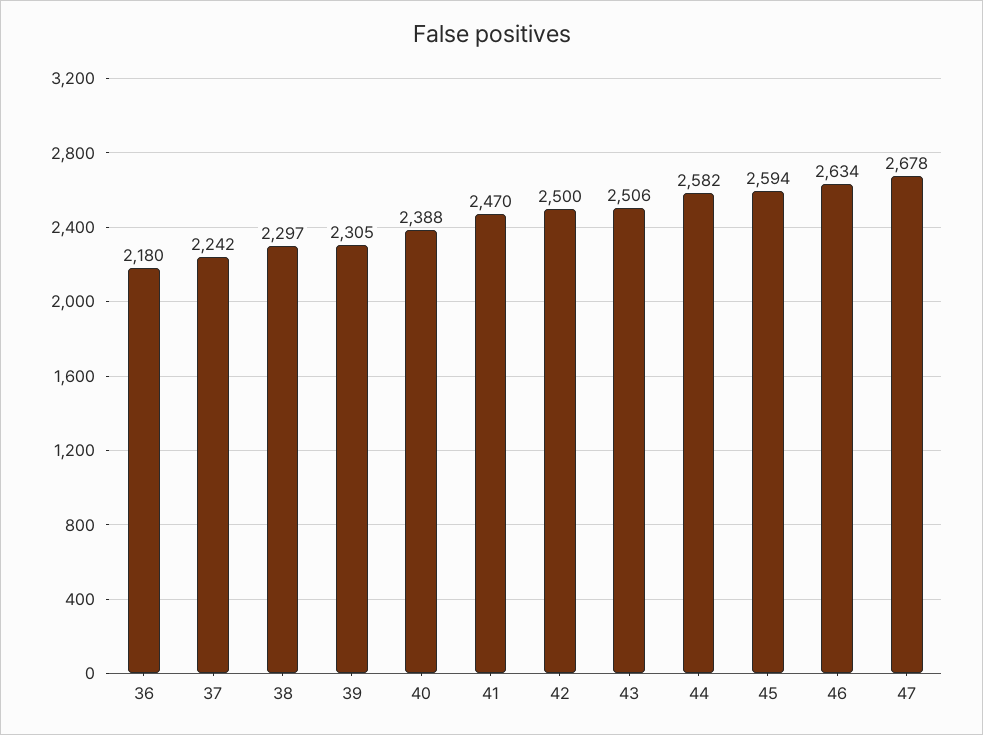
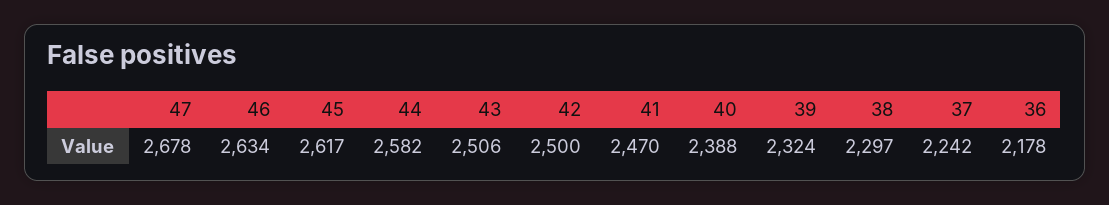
  {
-   "36": 2180,
+   "36": 2178,
    "37": 2242,
    "38": 2297,
-   "39": 2305,
+   "39": 2324,
    "40": 2388,
    "41": 2470,
    "42": 2500,
    "43": 2506,
    "44": 2582,
-   "45": 2594,
+   "45": 2617,
    "46": 2634,
    "47": 2678
  }

